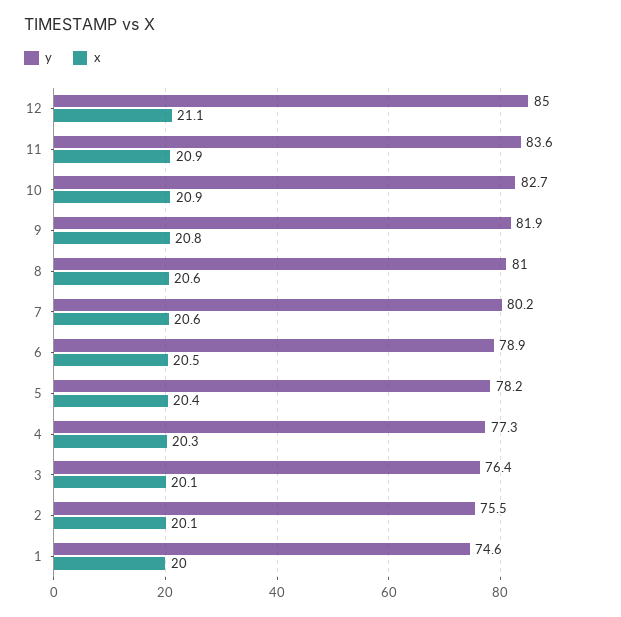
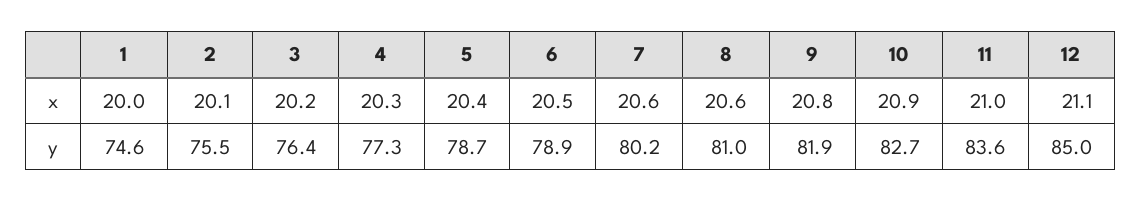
  {
    "y": {
      "12": 85,
      "11": 83.6,
      "10": 82.7,
      "9": 81.9,
      "8": 81,
      "7": 80.2,
      "6": 78.9,
-     "5": 78.2,
+     "5": 78.7,
      "4": 77.3,
      "3": 76.4,
      "2": 75.5,
      "1": 74.6
    },
    "x": {
      "12": 21.1,
-     "11": 20.9,
+     "11": 21,
      "10": 20.9,
      "9": 20.8,
      "8": 20.6,
      "7": 20.6,
      "6": 20.5,
      "5": 20.4,
      "4": 20.3,
-     "3": 20.1,
+     "3": 20.2,
      "2": 20.1,
      "1": 20
    }
  }

